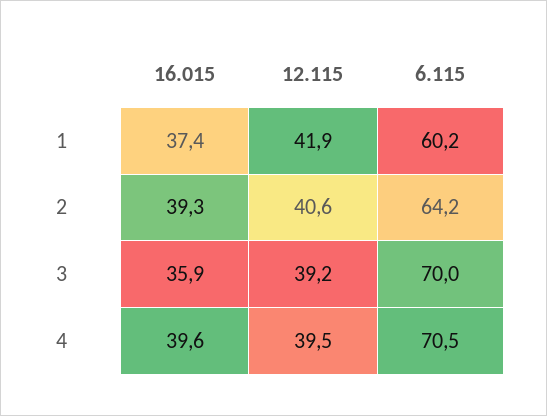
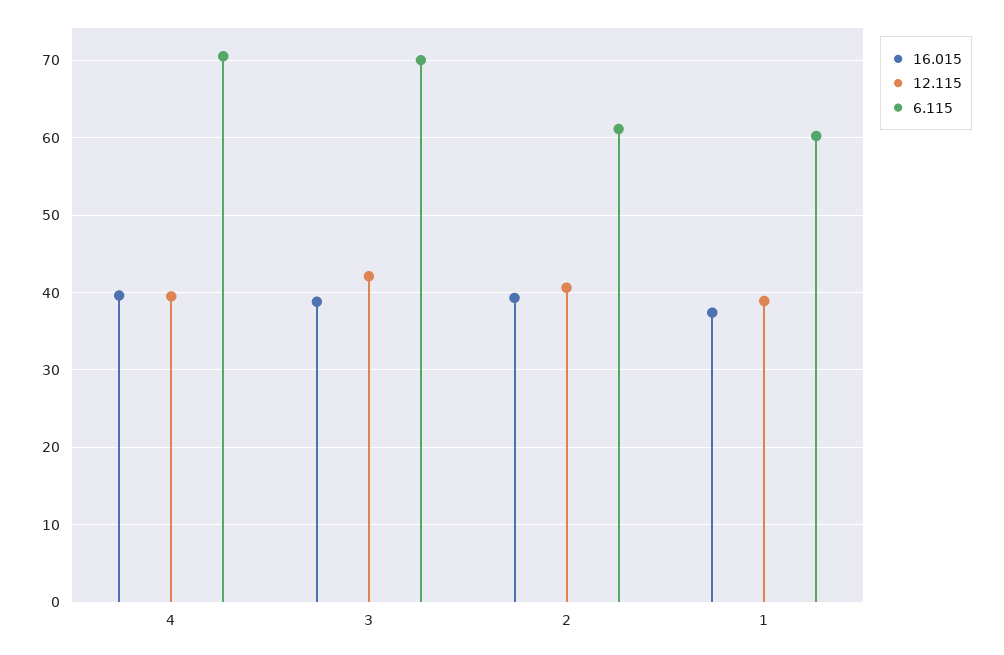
  {
    "16.015": {
      "1": 37.4,
      "2": 39.3,
-     "3": 35.9,
+     "3": 39,
      "4": 39.6
    },
    "12.115": {
-     "1": 41.9,
+     "1": 39,
      "2": 40.6,
-     "3": 39.2,
+     "3": 42,
      "4": 39.5
    },
    "6.115": {
      "1": 60.2,
-     "2": 64.2,
+     "2": 61,
      "3": 70,
      "4": 70.5
    }
  }

